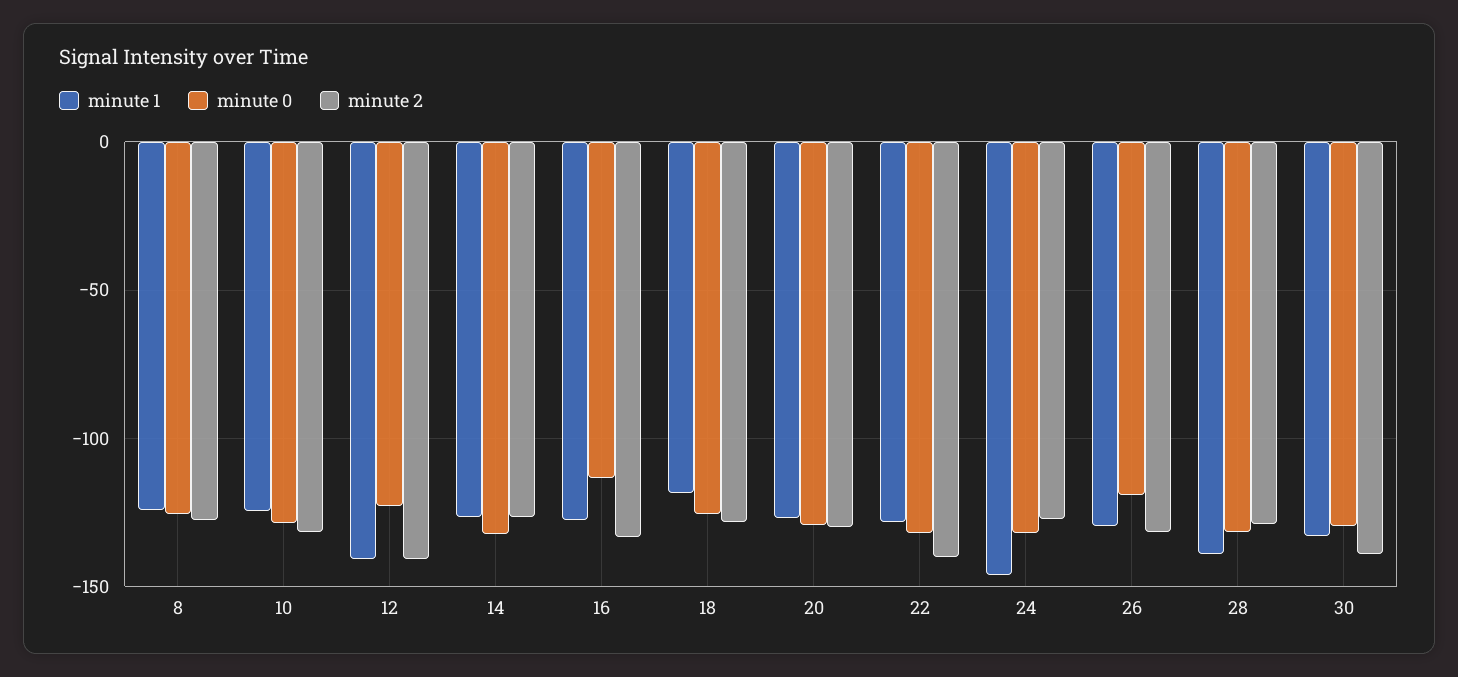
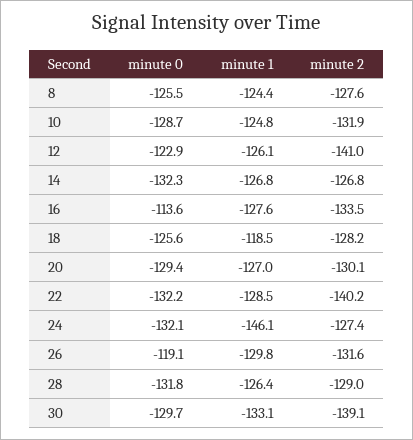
  {
    "minute 1": {
      "8": -124.4,
      "10": -124.8,
-     "12": -140,
+     "12": -126.1,
      "14": -126.8,
      "16": -127.6,
      "18": -118.5,
      "20": -127,
      "22": -128.5,
      "24": -146.1,
      "26": -129.8,
-     "28": -140,
+     "28": -126.4,
      "30": -133.1
    },
    "minute 0": {
      "8": -125.5,
      "10": -128.7,
      "12": -122.9,
      "14": -132.3,
      "16": -113.6,
      "18": -125.6,
      "20": -129.4,
      "22": -132.2,
      "24": -132.1,
      "26": -119.1,
      "28": -131.8,
      "30": -129.7
    },
    "minute 2": {
      "8": -127.6,
      "10": -131.9,
      "12": -141,
      "14": -126.8,
      "16": -133.5,
      "18": -128.2,
      "20": -130.1,
      "22": -140.2,
      "24": -127.4,
      "26": -131.6,
      "28": -129,
      "30": -139.1
    }
  }

